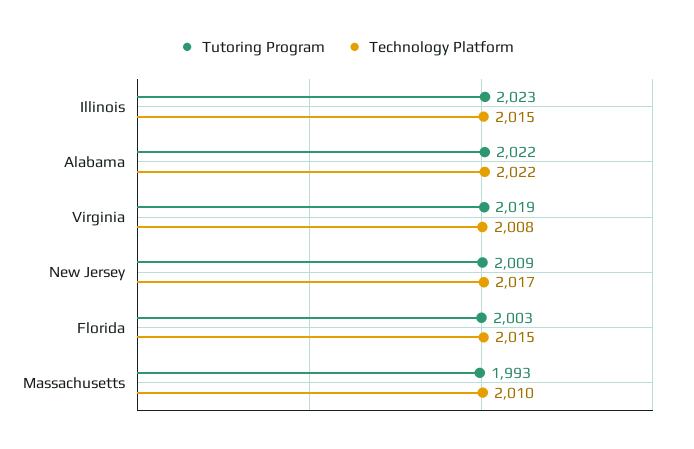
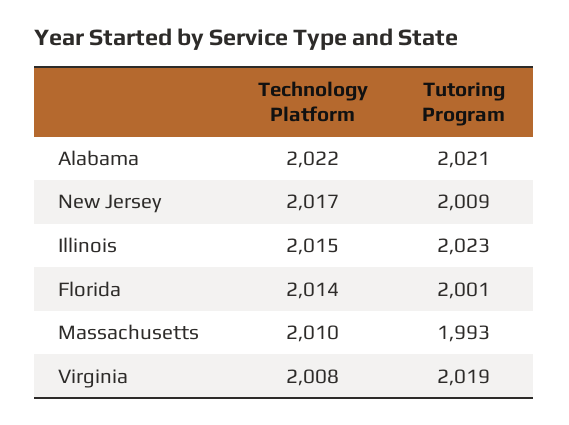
  {
    "Tutoring Program": {
      "Illinois": 2023,
-     "Alabama": 2022,
+     "Alabama": 2021,
      "Virginia": 2019,
      "New Jersey": 2009,
-     "Florida": 2003,
+     "Florida": 2001,
      "Massachusetts": 1993
    },
    "Technology Platform": {
      "Illinois": 2015,
      "Alabama": 2022,
      "Virginia": 2008,
      "New Jersey": 2017,
-     "Florida": 2015,
+     "Florida": 2014,
      "Massachusetts": 2010
    }
  }

